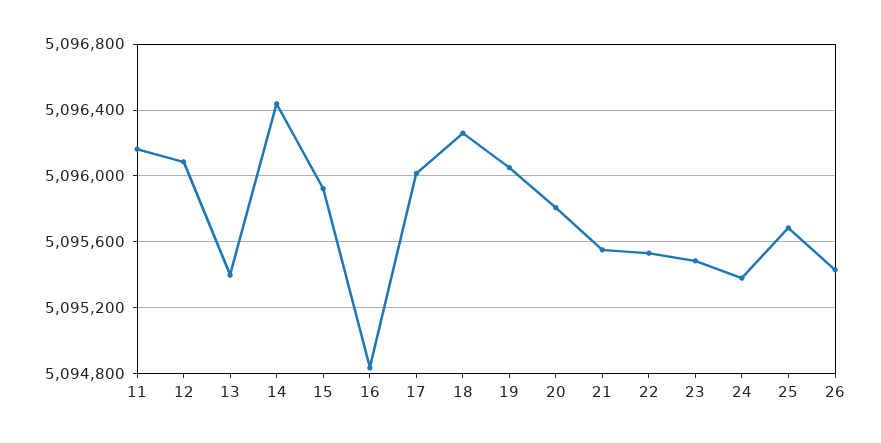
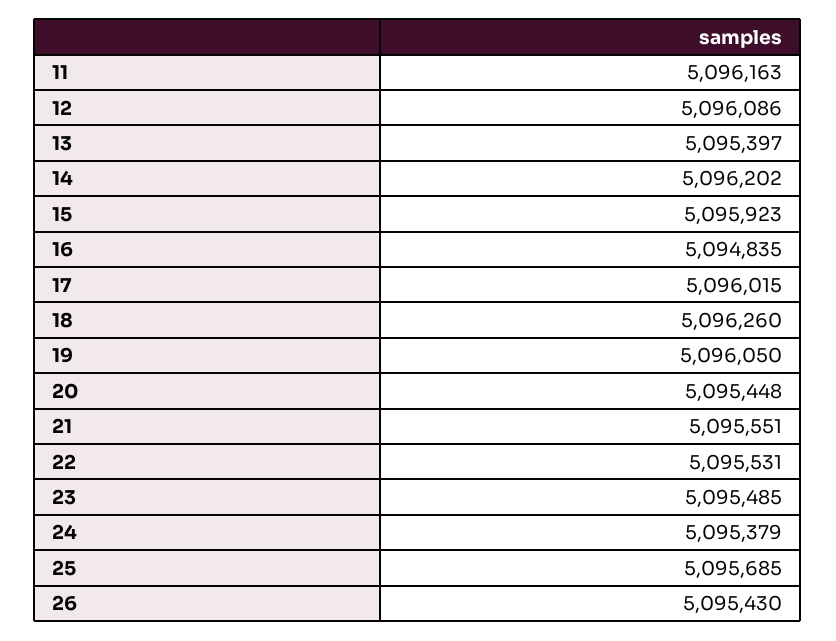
  {
    "11": 5096163,
    "12": 5096086,
    "13": 5095397,
-   "14": 5096450,
+   "14": 5096202,
    "15": 5095923,
    "16": 5094835,
    "17": 5096015,
    "18": 5096260,
    "19": 5096050,
-   "20": 5095800,
+   "20": 5095448,
    "21": 5095551,
    "22": 5095531,
    "23": 5095485,
    "24": 5095379,
    "25": 5095685,
    "26": 5095430
  }

